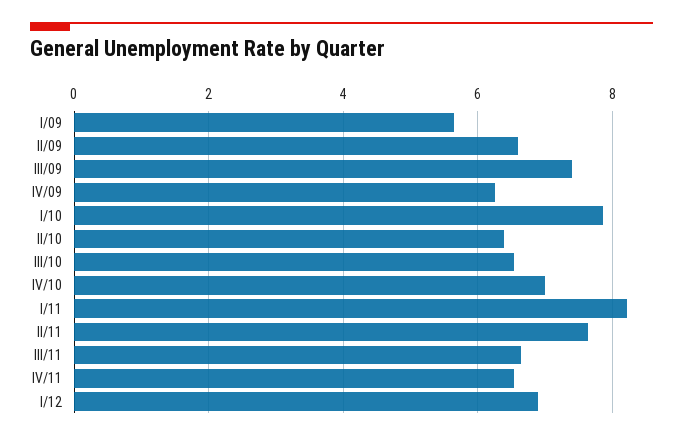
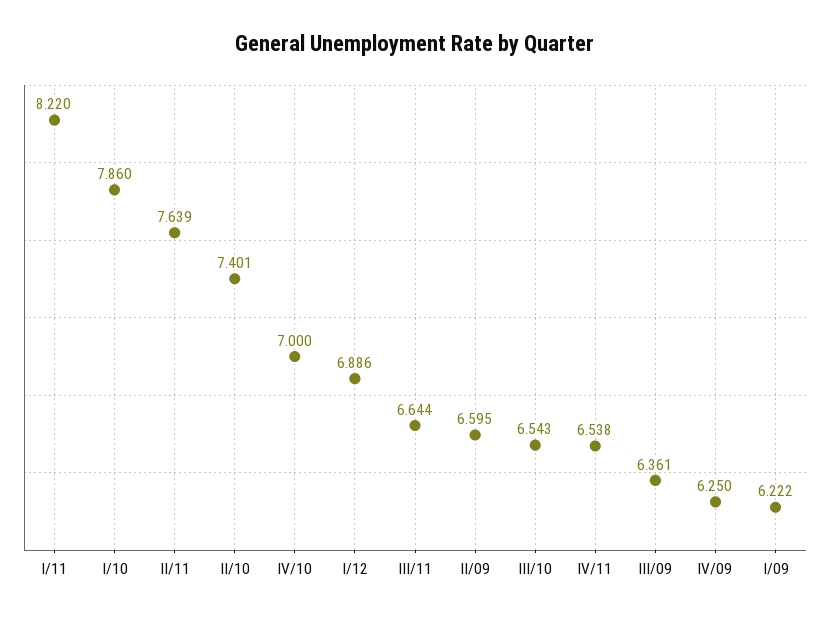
  {
-   "I/09": 5.6,
+   "I/09": 6.222,
    "II/09": 6.595,
-   "III/09": 7.4,
+   "III/09": 6.361,
    "IV/09": 6.25,
    "I/10": 7.86,
-   "II/10": 6.4,
+   "II/10": 7.401,
    "III/10": 6.543,
    "IV/10": 7,
    "I/11": 8.22,
    "II/11": 7.639,
    "III/11": 6.644,
    "IV/11": 6.538,
    "I/12": 6.886
  }

